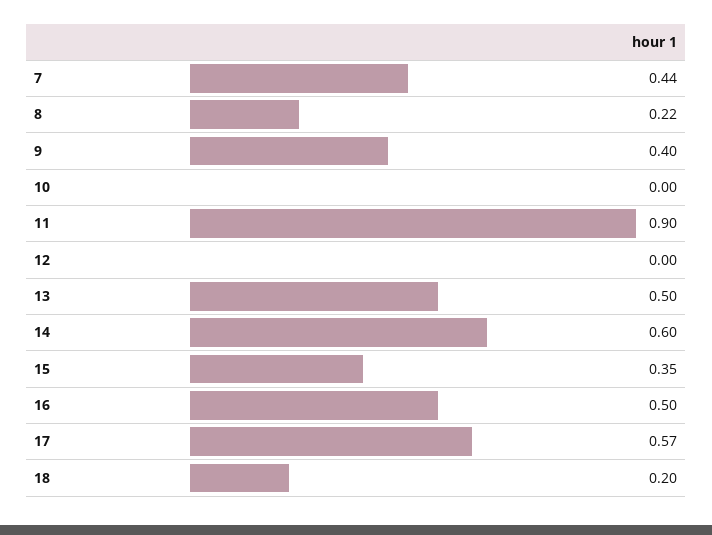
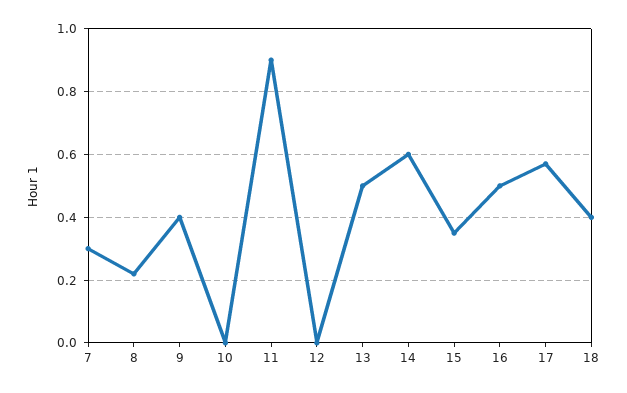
  {
-   "7": 0.44,
+   "7": 0.3,
    "8": 0.22,
    "9": 0.4,
    "10": 0,
    "11": 0.9,
    "12": 0,
    "13": 0.5,
    "14": 0.6,
    "15": 0.35,
    "16": 0.5,
    "17": 0.57,
-   "18": 0.2
+   "18": 0.4
  }

